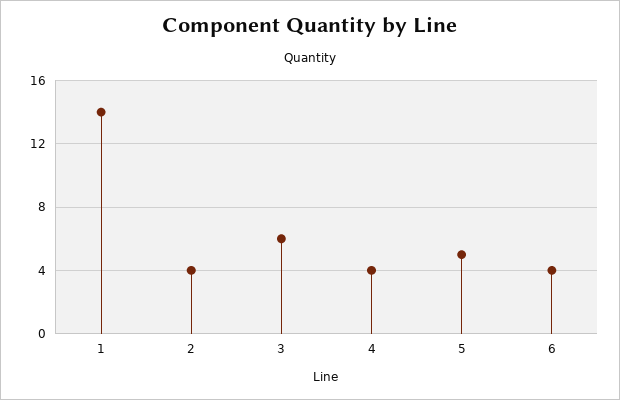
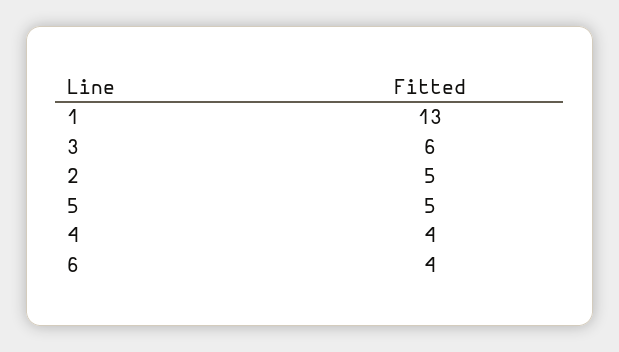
  {
-   "1": 14,
+   "1": 13,
-   "2": 4,
+   "2": 5,
    "3": 6,
    "4": 4,
    "5": 5,
    "6": 4
  }

